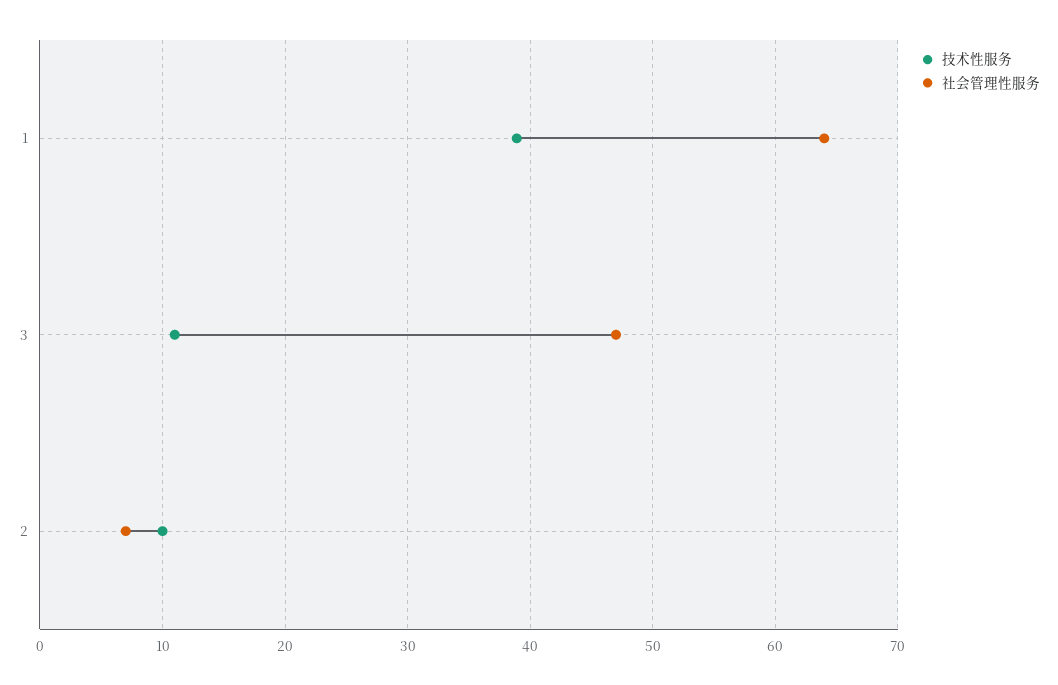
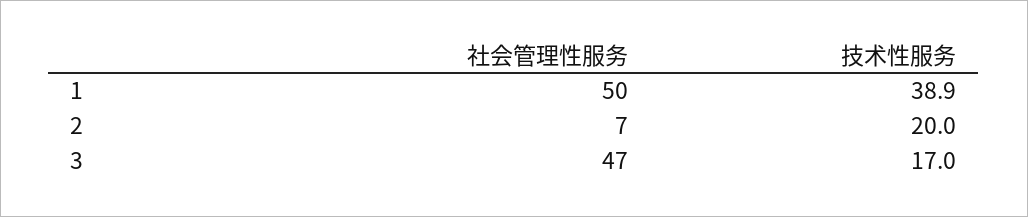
  {
    "技术性服务": {
      "1": 38.9,
-     "3": 11,
+     "3": 17,
-     "2": 10
+     "2": 20
    },
    "社会管理性服务": {
-     "1": 64,
+     "1": 50,
      "3": 47,
      "2": 7
    }
  }

